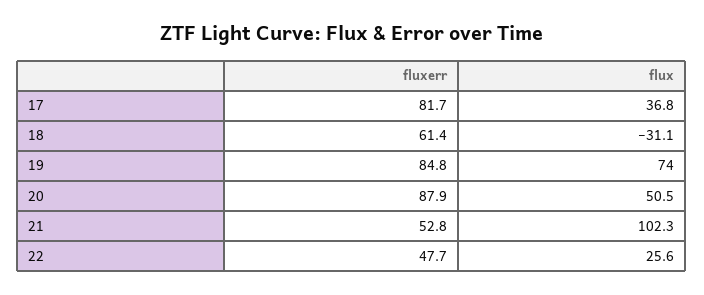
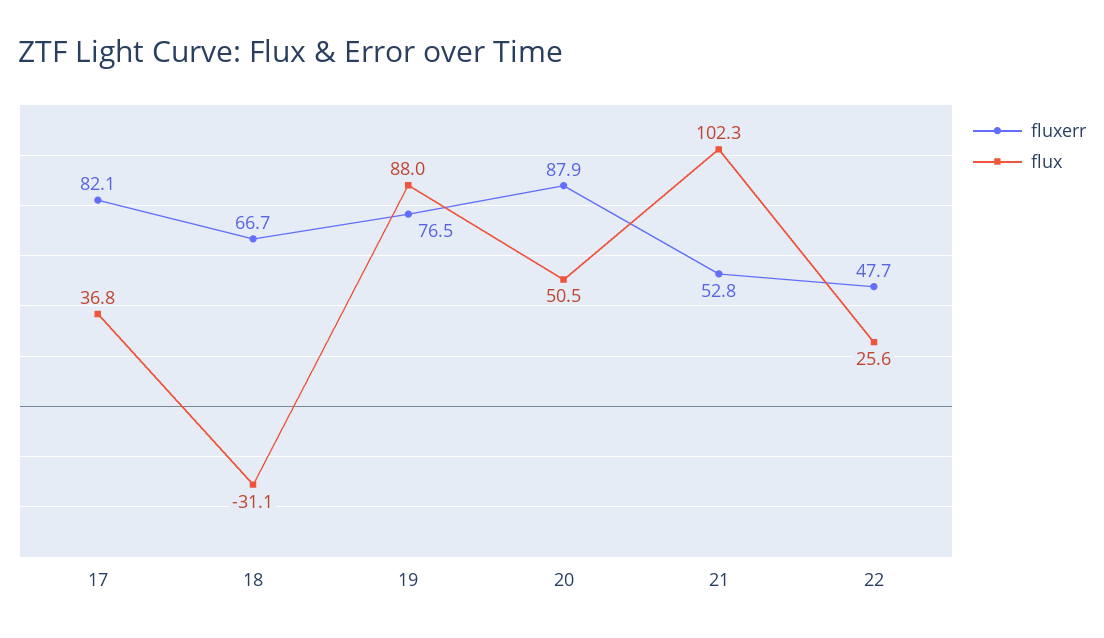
  {
    "fluxerr": {
-     "17": 81.7,
+     "17": 82.1,
-     "18": 61.4,
+     "18": 66.7,
-     "19": 84.8,
+     "19": 76.5,
      "20": 87.9,
      "21": 52.8,
      "22": 47.7
    },
    "flux": {
      "17": 36.8,
      "18": -31.1,
-     "19": 74,
+     "19": 88,
      "20": 50.5,
      "21": 102.3,
      "22": 25.6
    }
  }

